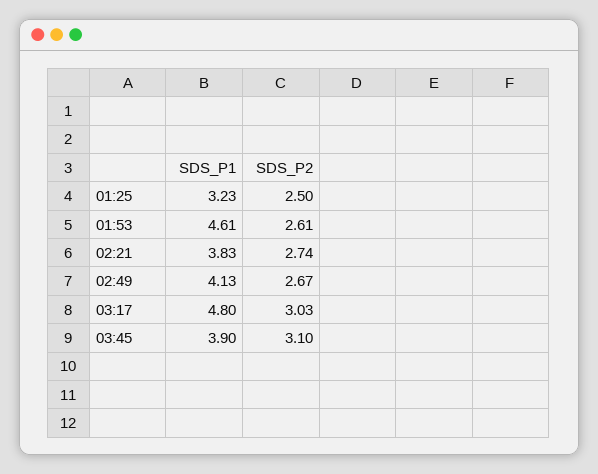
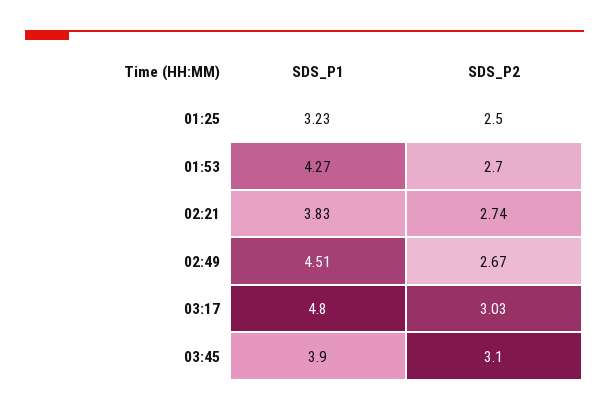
  {
    "SDS_P1": {
      "01:25": 3.23,
-     "01:53": 4.61,
+     "01:53": 4.27,
      "02:21": 3.83,
-     "02:49": 4.13,
+     "02:49": 4.51,
      "03:17": 4.8,
      "03:45": 3.9
    },
    "SDS_P2": {
      "01:25": 2.5,
-     "01:53": 2.61,
+     "01:53": 2.7,
      "02:21": 2.74,
      "02:49": 2.67,
      "03:17": 3.03,
      "03:45": 3.1
    }
  }

